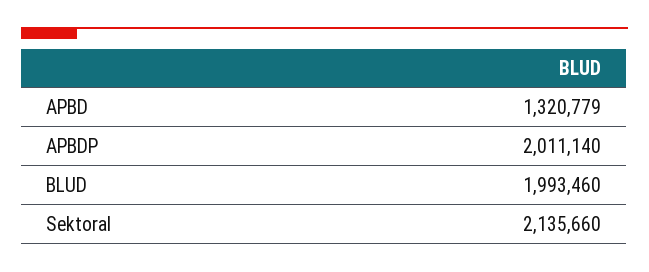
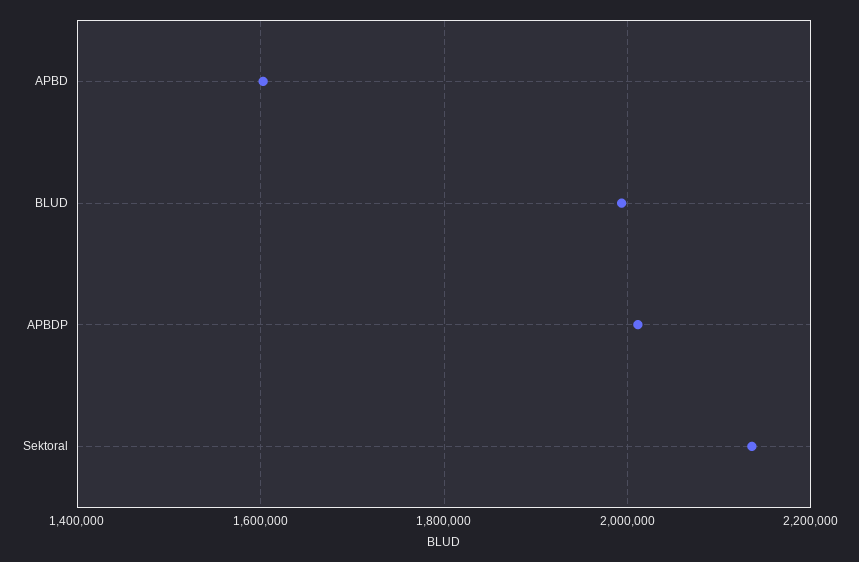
  {
-   "APBD": 1320779,
+   "APBD": 1600000,
    "APBDP": 2011140,
    "BLUD": 1993460,
    "Sektoral": 2135660
  }

